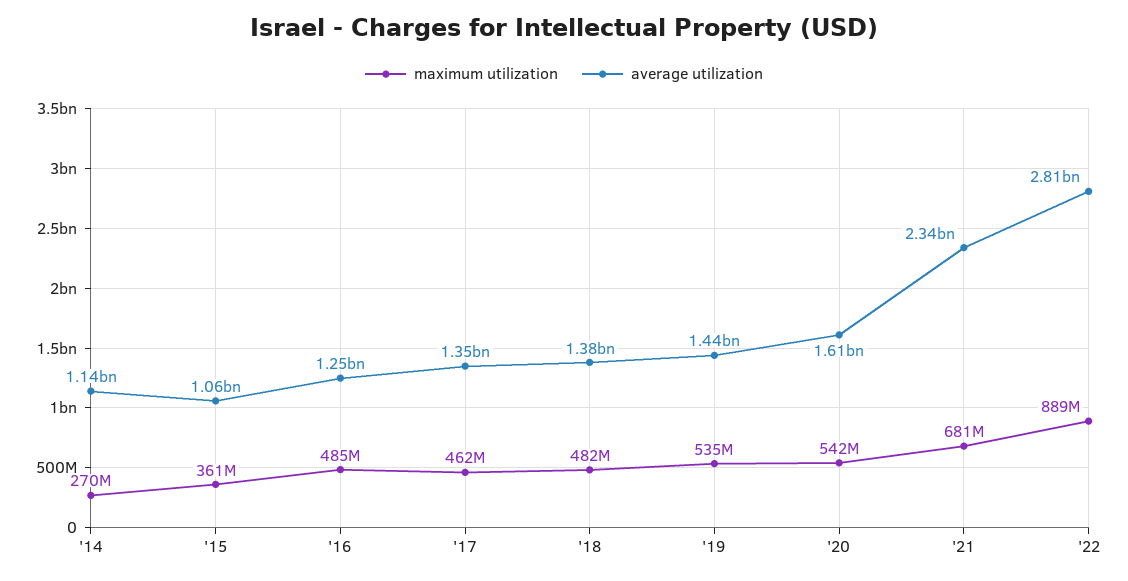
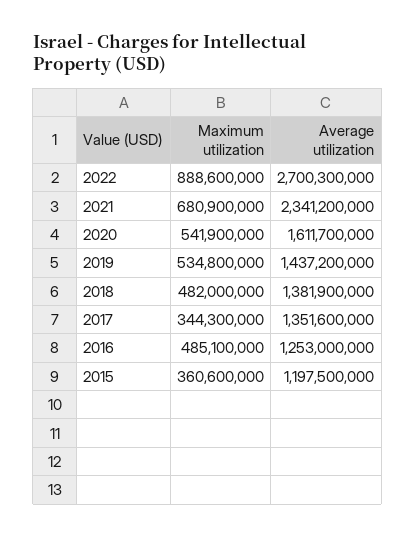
  {
    "maximum utilization": {
-     "'14": 270000000,
      "'15": 360600000,
      "'16": 485100000,
-     "'17": 462000000,
+     "'17": 344300000,
      "'18": 482000000,
      "'19": 534800000,
      "'20": 541900000,
      "'21": 680900000,
      "'22": 888600000
    },
    "average utilization": {
-     "'14": 1140000000,
-     "'15": 1060000000,
+     "'15": 1197500000,
      "'16": 1253000000,
      "'17": 1351600000,
      "'18": 1381900000,
      "'19": 1437200000,
      "'20": 1611700000,
      "'21": 2341200000,
-     "'22": 2810000000
+     "'22": 2700300000
    }
  }

